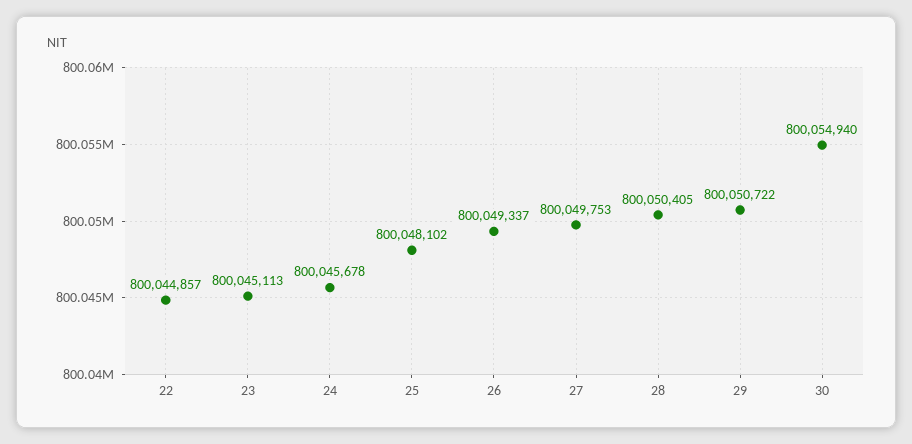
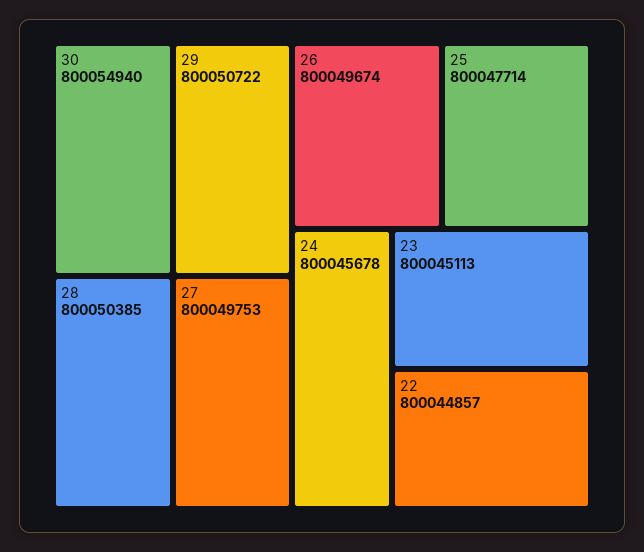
  {
    "22": 800044857,
    "23": 800045113,
    "24": 800045678,
-   "25": 800048102,
+   "25": 800047714,
-   "26": 800049337,
+   "26": 800049674,
    "27": 800049753,
-   "28": 800050405,
+   "28": 800050385,
    "29": 800050722,
    "30": 800054940
  }

